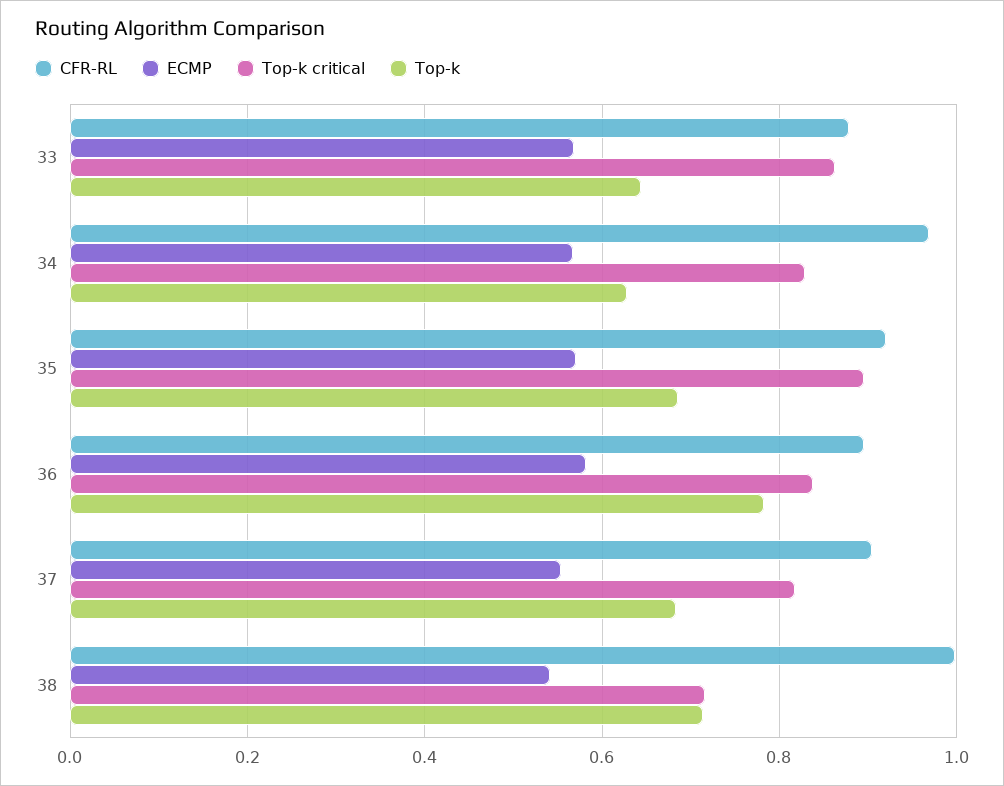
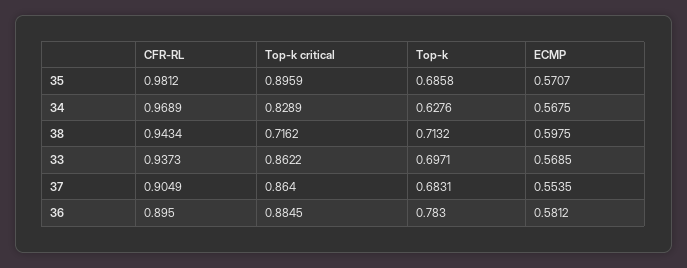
  {
    "CFR-RL": {
-     "33": 0.88,
+     "33": 0.9373,
      "34": 0.9689,
-     "35": 0.92,
+     "35": 0.9812,
      "36": 0.895,
      "37": 0.9049,
-     "38": 1
+     "38": 0.9434
    },
    "ECMP": {
      "33": 0.5685,
      "34": 0.5675,
      "35": 0.5707,
      "36": 0.5812,
      "37": 0.5535,
-     "38": 0.54
+     "38": 0.5975
    },
    "Top-k critical": {
      "33": 0.8622,
      "34": 0.8289,
      "35": 0.8959,
-     "36": 0.84,
+     "36": 0.8845,
-     "37": 0.82,
+     "37": 0.864,
      "38": 0.7162
    },
    "Top-k": {
-     "33": 0.64,
+     "33": 0.6971,
      "34": 0.6276,
      "35": 0.6858,
      "36": 0.783,
      "37": 0.6831,
      "38": 0.7132
    }
  }

